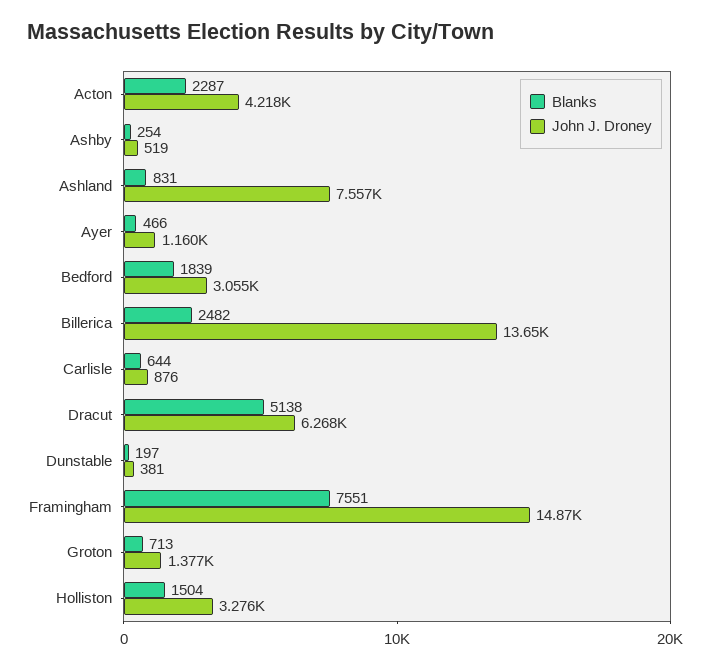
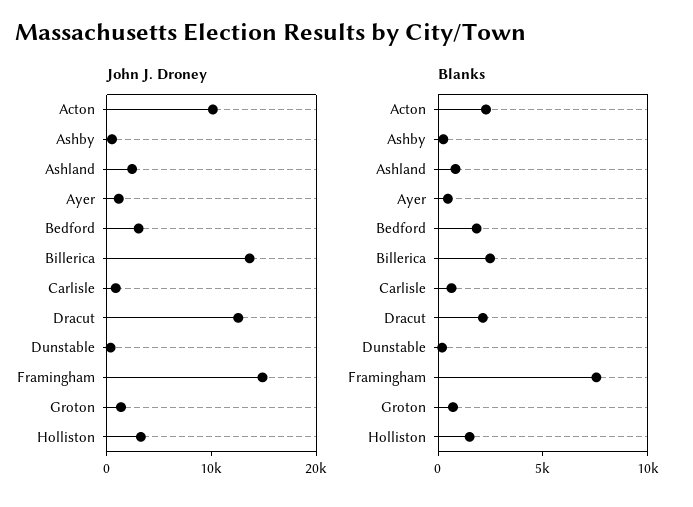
  {
    "Blanks": {
      "Acton": 2287,
      "Ashby": 254,
      "Ashland": 831,
      "Ayer": 466,
      "Bedford": 1839,
      "Billerica": 2482,
      "Carlisle": 644,
-     "Dracut": 5138,
+     "Dracut": 2000,
      "Dunstable": 197,
      "Framingham": 7551,
      "Groton": 713,
      "Holliston": 1504
    },
    "John J. Droney": {
-     "Acton": 4218,
+     "Acton": 10000,
      "Ashby": 519,
-     "Ashland": 7557,
+     "Ashland": 2000,
      "Ayer": 1160,
      "Bedford": 3055,
      "Billerica": 13650,
      "Carlisle": 876,
-     "Dracut": 6268,
+     "Dracut": 12000,
      "Dunstable": 381,
      "Framingham": 14870,
      "Groton": 1377,
      "Holliston": 3276
    }
  }

